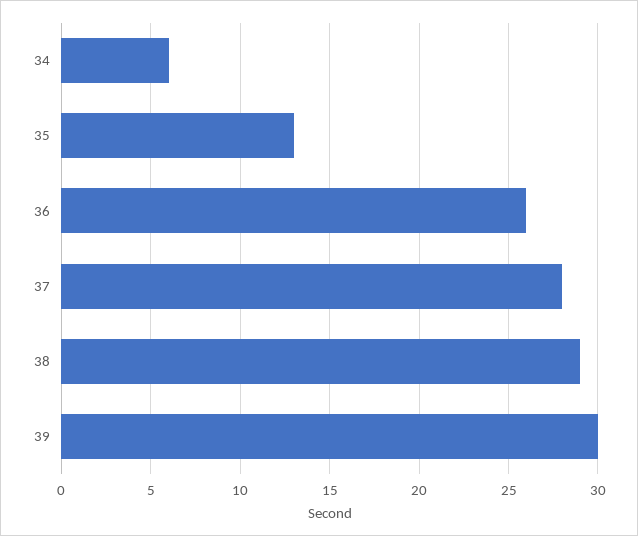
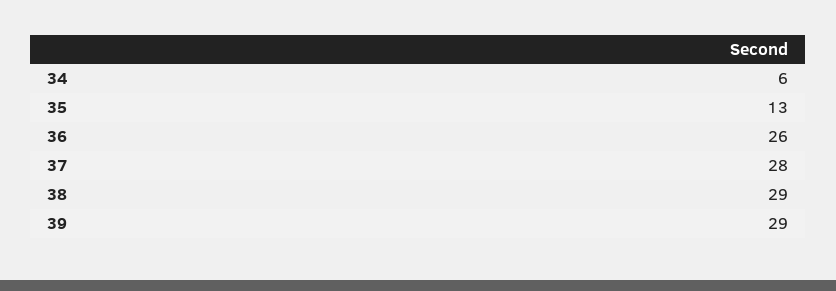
  {
    "34": 6,
    "35": 13,
    "36": 26,
    "37": 28,
    "38": 29,
-   "39": 30
+   "39": 29
  }

